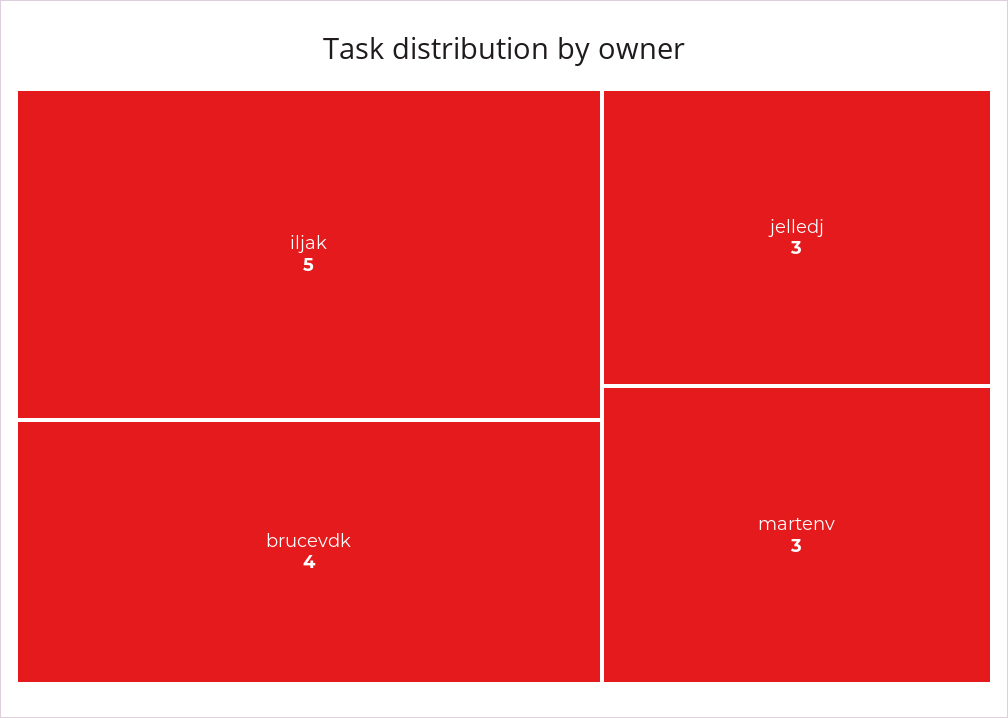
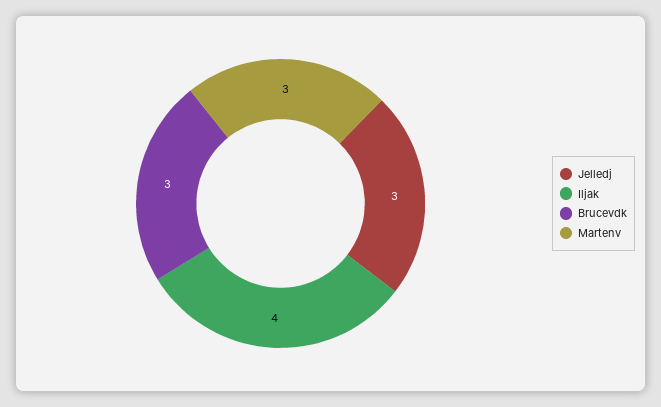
  {
-   "iljak": 5,
+   "iljak": 4,
-   "brucevdk": 4,
+   "brucevdk": 3,
    "jelledj": 3,
    "martenv": 3
  }

